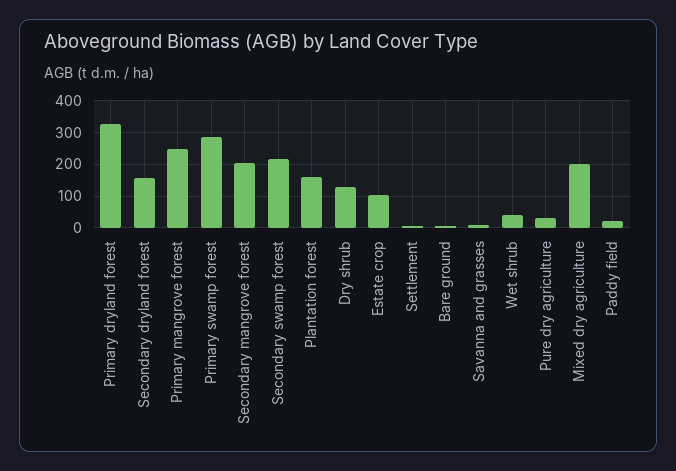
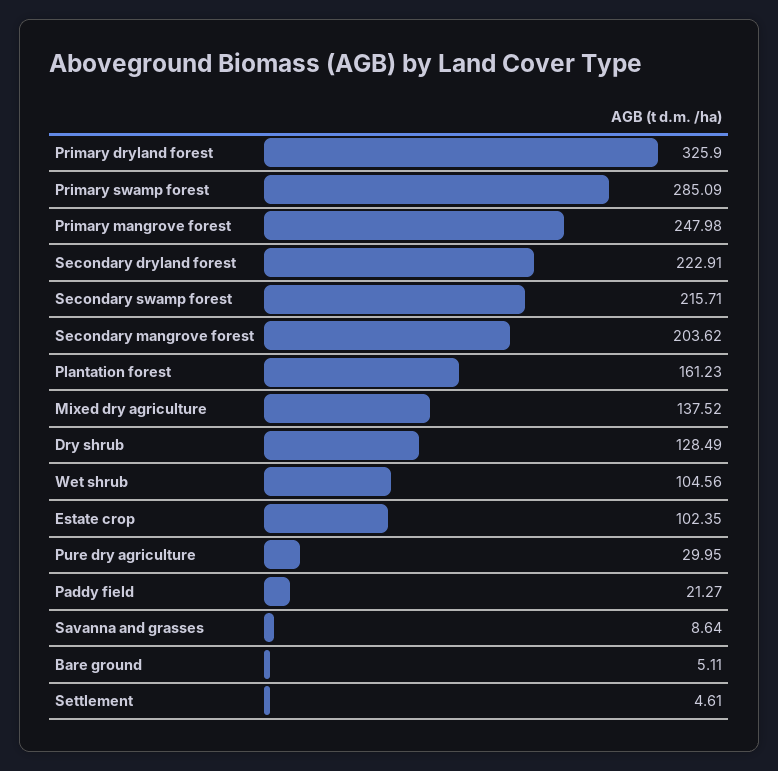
  {
    "Primary dryland forest": 325.9,
-   "Secondary dryland forest": 160,
+   "Secondary dryland forest": 222.91,
    "Primary mangrove forest": 247.98,
    "Primary swamp forest": 285.09,
    "Secondary mangrove forest": 203.62,
    "Secondary swamp forest": 215.71,
    "Plantation forest": 161.23,
    "Dry shrub": 128.49,
    "Estate crop": 102.35,
    "Settlement": 4.61,
    "Bare ground": 5.11,
    "Savanna and grasses": 8.64,
-   "Wet shrub": 40,
+   "Wet shrub": 104.56,
    "Pure dry agriculture": 29.95,
-   "Mixed dry agriculture": 200,
+   "Mixed dry agriculture": 137.52,
    "Paddy field": 21.27
  }

